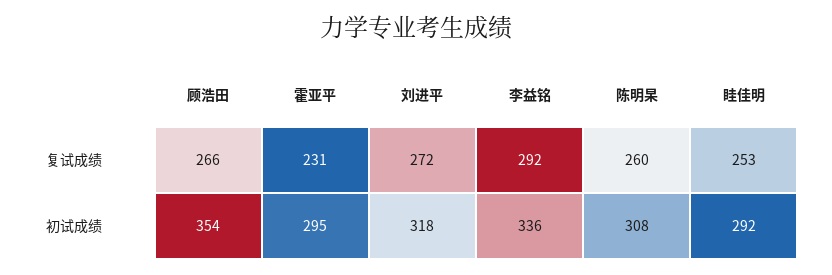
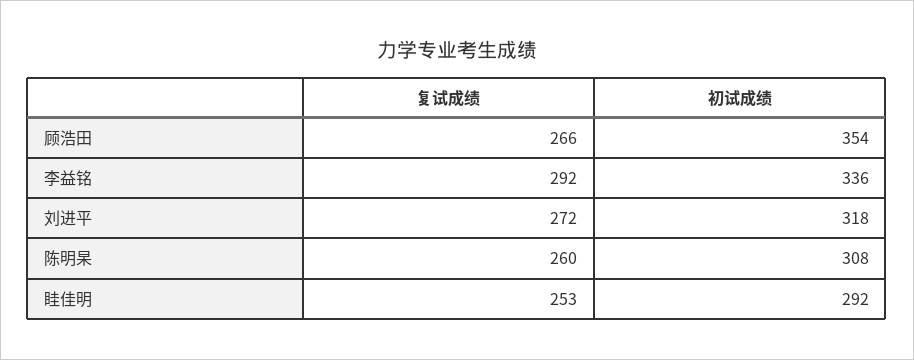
  {
    "顾浩田": {
      "复试成绩": 266,
      "初试成绩": 354
    },
-   "霍亚平": {
-     "复试成绩": 231,
-     "初试成绩": 295
-   },
    "刘进平": {
      "复试成绩": 272,
      "初试成绩": 318
    },
    "李益铭": {
      "复试成绩": 292,
      "初试成绩": 336
    },
    "陈明杲": {
      "复试成绩": 260,
      "初试成绩": 308
    },
    "眭佳明": {
      "复试成绩": 253,
      "初试成绩": 292
    }
  }

